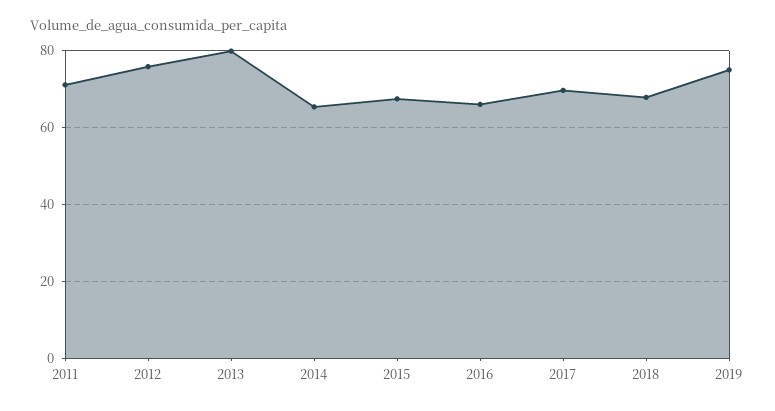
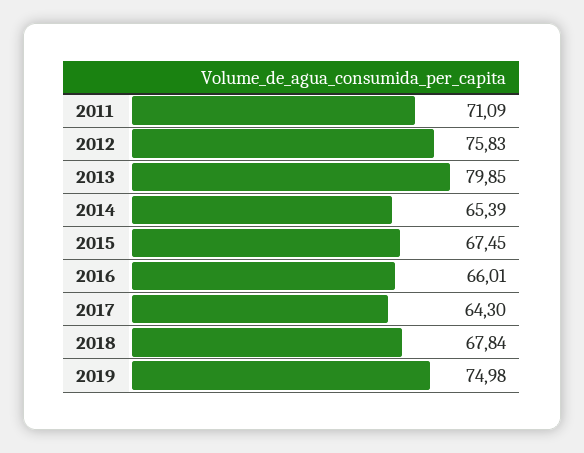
  {
    "2011": 71.09,
    "2012": 75.83,
    "2013": 79.85,
    "2014": 65.39,
    "2015": 67.45,
    "2016": 66.01,
-   "2017": 70,
+   "2017": 64.3,
    "2018": 67.84,
    "2019": 74.98
  }

